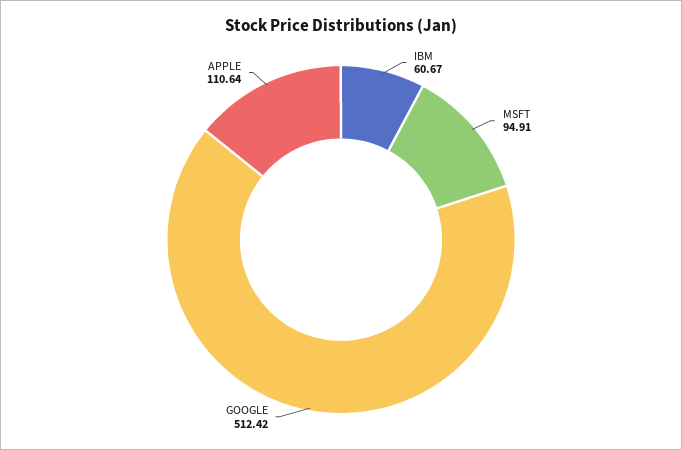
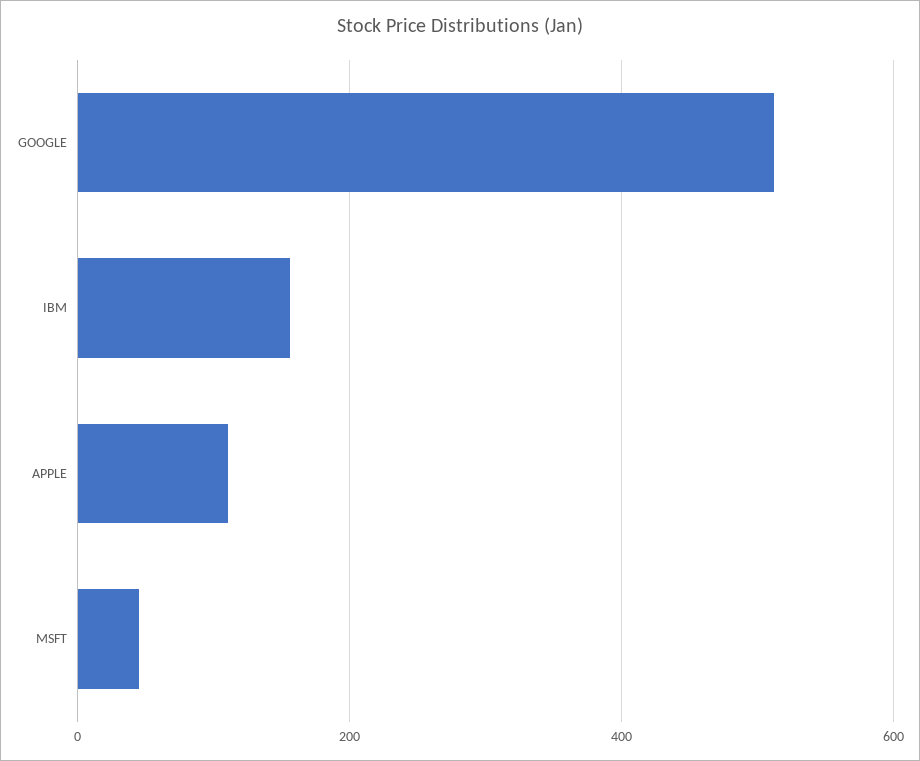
  {
-   "IBM": 60.67,
+   "IBM": 160,
-   "MSFT": 94.91,
+   "MSFT": 40,
    "GOOGLE": 512.42,
    "APPLE": 110.64
  }

